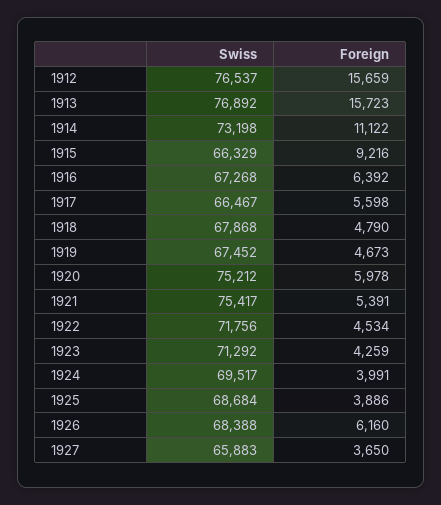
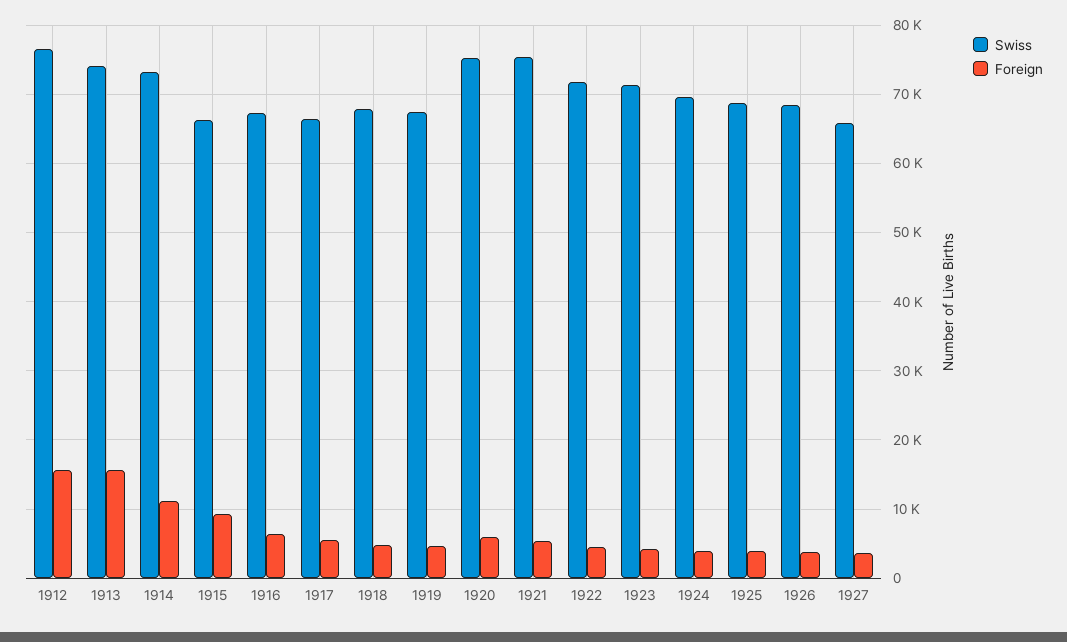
  {
    "Swiss": {
      "1912": 76537,
-     "1913": 76892,
+     "1913": 74000,
      "1914": 73198,
      "1915": 66329,
      "1916": 67268,
      "1917": 66467,
      "1918": 67868,
      "1919": 67452,
      "1920": 75212,
      "1921": 75417,
      "1922": 71756,
      "1923": 71292,
      "1924": 69517,
      "1925": 68684,
      "1926": 68388,
      "1927": 65883
    },
    "Foreign": {
      "1912": 15659,
      "1913": 15723,
      "1914": 11122,
      "1915": 9216,
      "1916": 6392,
      "1917": 5598,
      "1918": 4790,
      "1919": 4673,
      "1920": 5978,
      "1921": 5391,
      "1922": 4534,
      "1923": 4259,
      "1924": 3991,
      "1925": 3886,
-     "1926": 6160,
+     "1926": 4000,
      "1927": 3650
    }
  }

